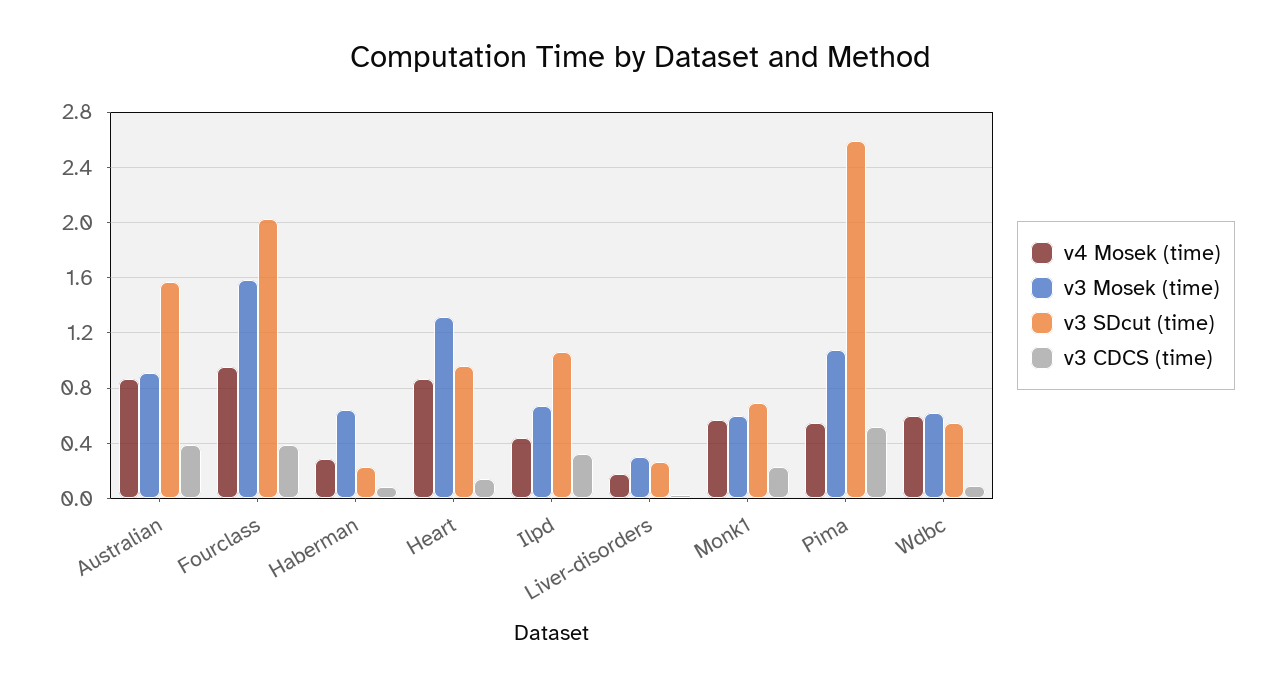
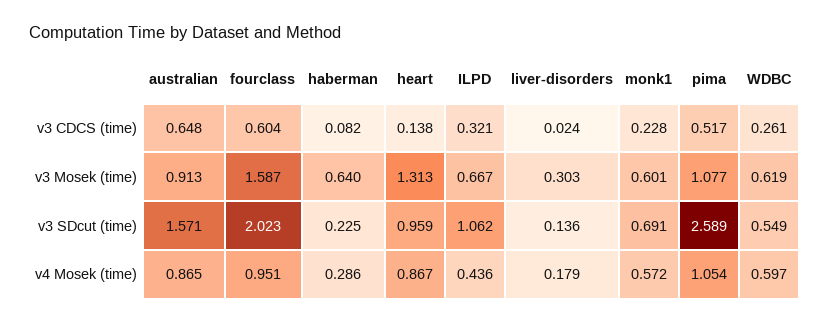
  {
    "v4 Mosek (time)": {
      "Australian": 0.865,
      "Fourclass": 0.951,
      "Haberman": 0.286,
      "Heart": 0.867,
      "Ilpd": 0.436,
      "Liver-disorders": 0.179,
      "Monk1": 0.572,
-     "Pima": 0.55,
+     "Pima": 1.054,
      "Wdbc": 0.597
    },
    "v3 Mosek (time)": {
      "Australian": 0.913,
      "Fourclass": 1.587,
      "Haberman": 0.64,
      "Heart": 1.313,
      "Ilpd": 0.667,
      "Liver-disorders": 0.303,
      "Monk1": 0.601,
      "Pima": 1.077,
      "Wdbc": 0.619
    },
    "v3 SDcut (time)": {
      "Australian": 1.571,
      "Fourclass": 2.023,
      "Haberman": 0.225,
      "Heart": 0.959,
      "Ilpd": 1.062,
-     "Liver-disorders": 0.25,
+     "Liver-disorders": 0.136,
      "Monk1": 0.691,
      "Pima": 2.589,
      "Wdbc": 0.549
    },
    "v3 CDCS (time)": {
-     "Australian": 0.4,
+     "Australian": 0.648,
-     "Fourclass": 0.4,
+     "Fourclass": 0.604,
      "Haberman": 0.082,
      "Heart": 0.138,
      "Ilpd": 0.321,
      "Liver-disorders": 0.024,
      "Monk1": 0.228,
      "Pima": 0.517,
-     "Wdbc": 0.1
+     "Wdbc": 0.261
    }
  }

